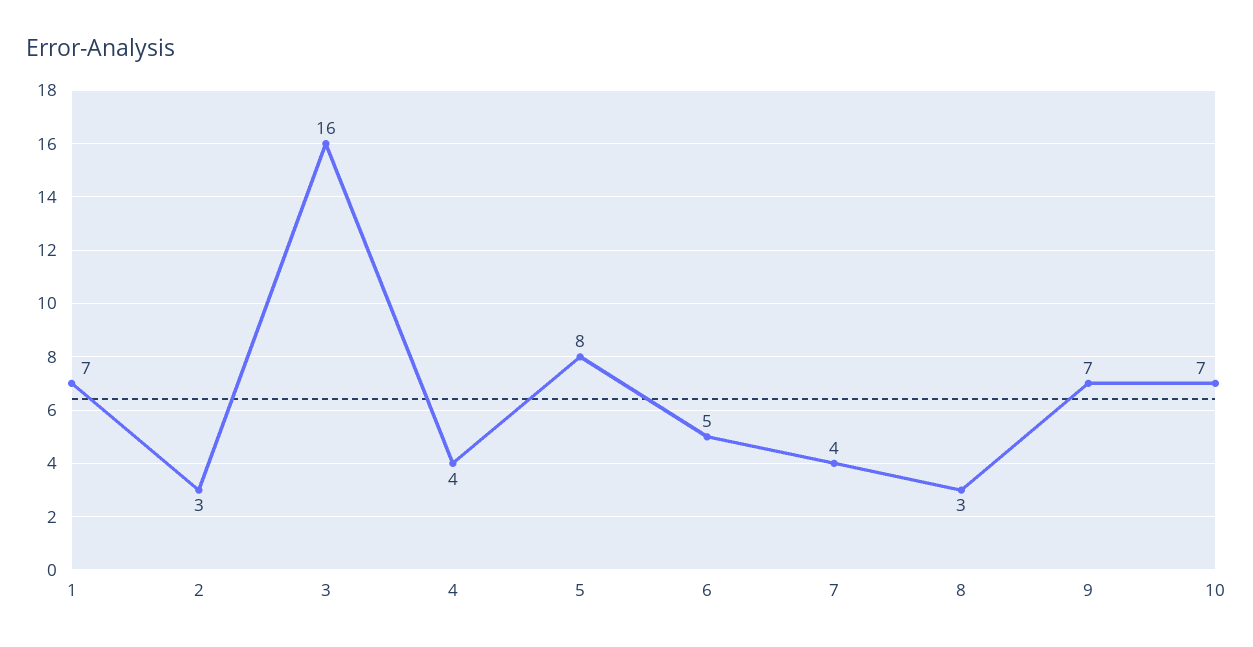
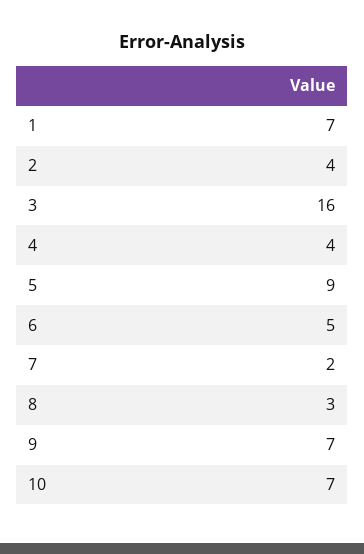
  {
    "1": 7,
-   "2": 3,
+   "2": 4,
    "3": 16,
    "4": 4,
-   "5": 8,
+   "5": 9,
    "6": 5,
-   "7": 4,
+   "7": 2,
    "8": 3,
    "9": 7,
    "10": 7
  }

